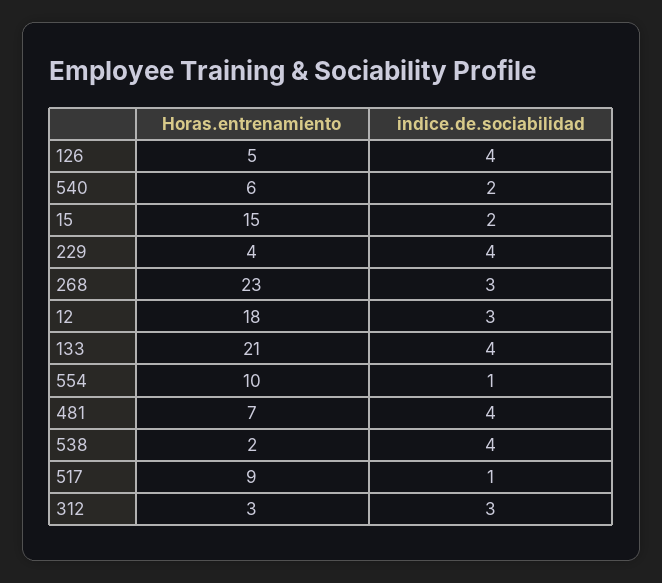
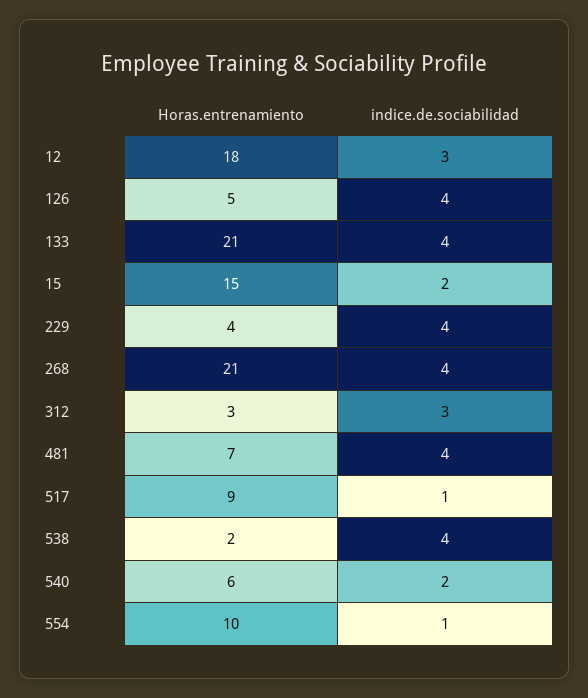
  {
    "Horas.entrenamiento": {
      "126": 5,
      "540": 6,
      "15": 15,
      "229": 4,
-     "268": 23,
+     "268": 21,
      "12": 18,
      "133": 21,
      "554": 10,
      "481": 7,
      "538": 2,
      "517": 9,
      "312": 3
    },
    "indice.de.sociabilidad": {
      "126": 4,
      "540": 2,
      "15": 2,
      "229": 4,
-     "268": 3,
+     "268": 4,
      "12": 3,
      "133": 4,
      "554": 1,
      "481": 4,
      "538": 4,
      "517": 1,
      "312": 3
    }
  }

